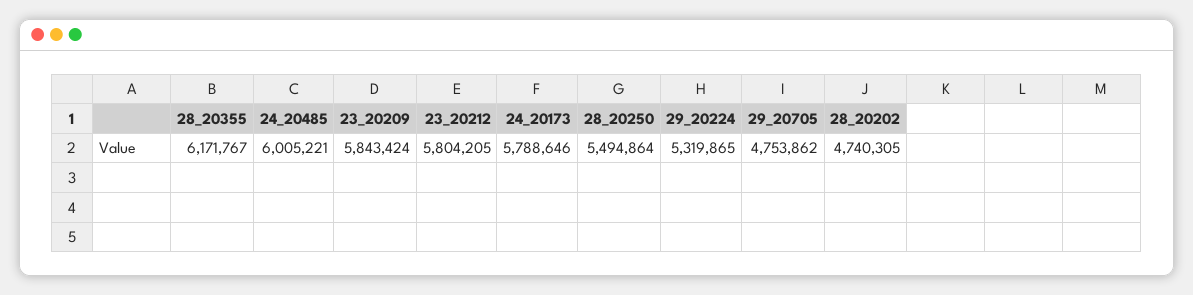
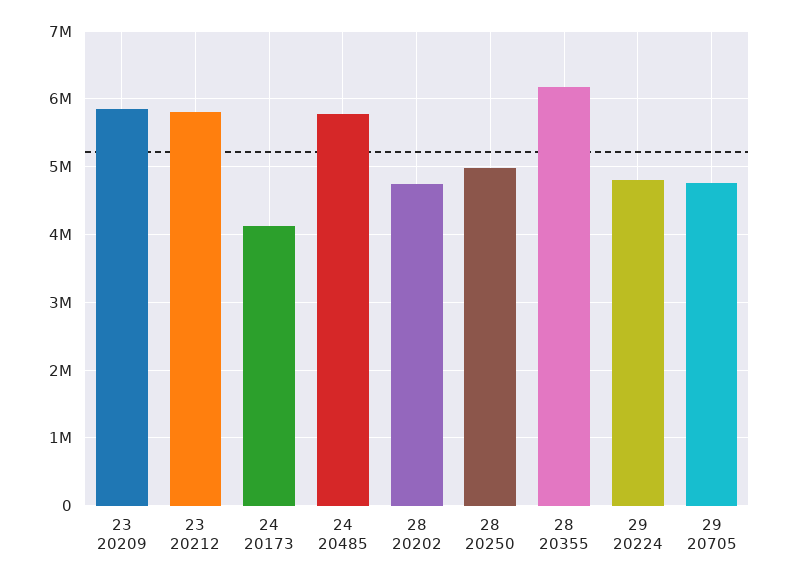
  {
    "28_20355": 6171767,
-   "24_20485": 6005221,
+   "24_20485": 5800000,
    "23_20209": 5843424,
    "23_20212": 5804205,
-   "24_20173": 5788646,
+   "24_20173": 4100000,
-   "28_20250": 5494864,
+   "28_20250": 5000000,
-   "29_20224": 5319865,
+   "29_20224": 4800000,
    "29_20705": 4753862,
    "28_20202": 4740305
  }

